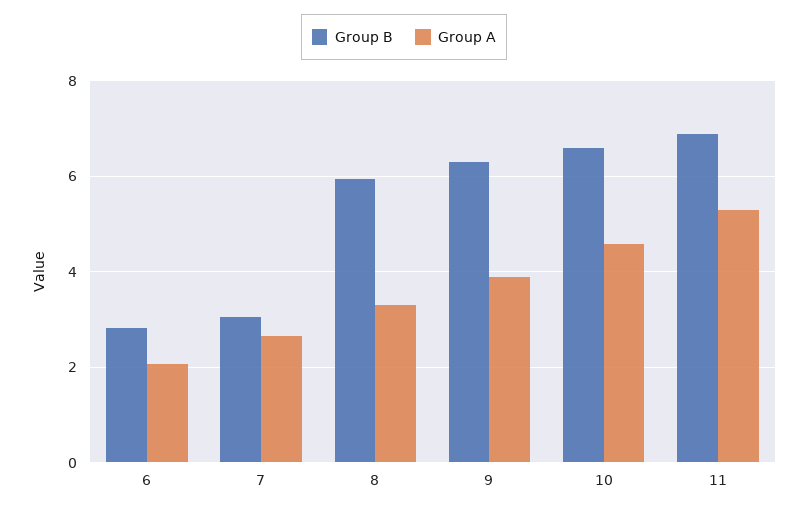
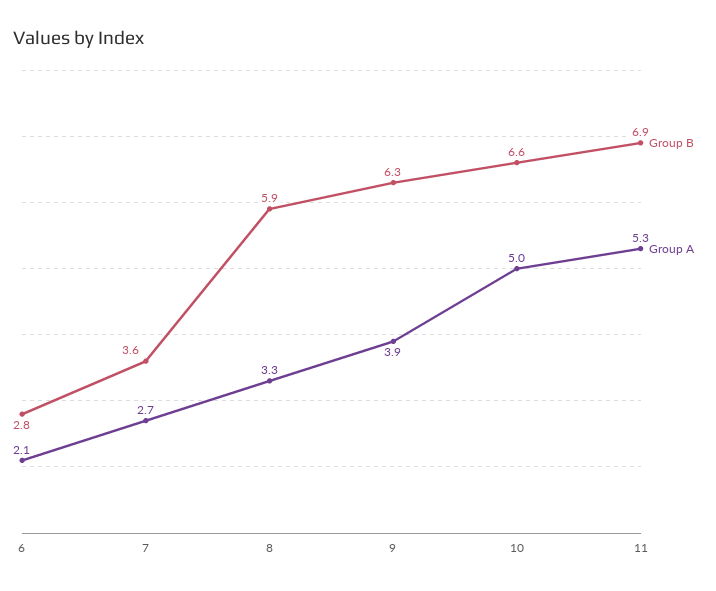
  {
    "Group B": {
      "6": 2.8,
-     "7": 3,
+     "7": 3.6,
      "8": 5.9,
      "9": 6.3,
      "10": 6.6,
      "11": 6.9
    },
    "Group A": {
      "6": 2.1,
      "7": 2.7,
      "8": 3.3,
      "9": 3.9,
-     "10": 4.6,
+     "10": 5,
      "11": 5.3
    }
  }

